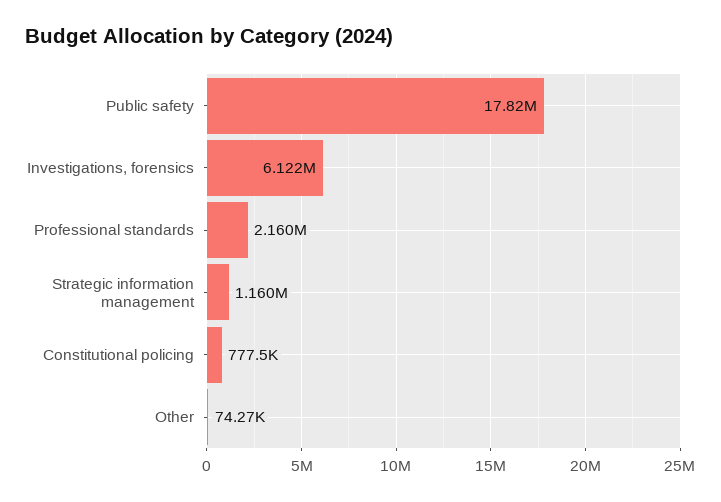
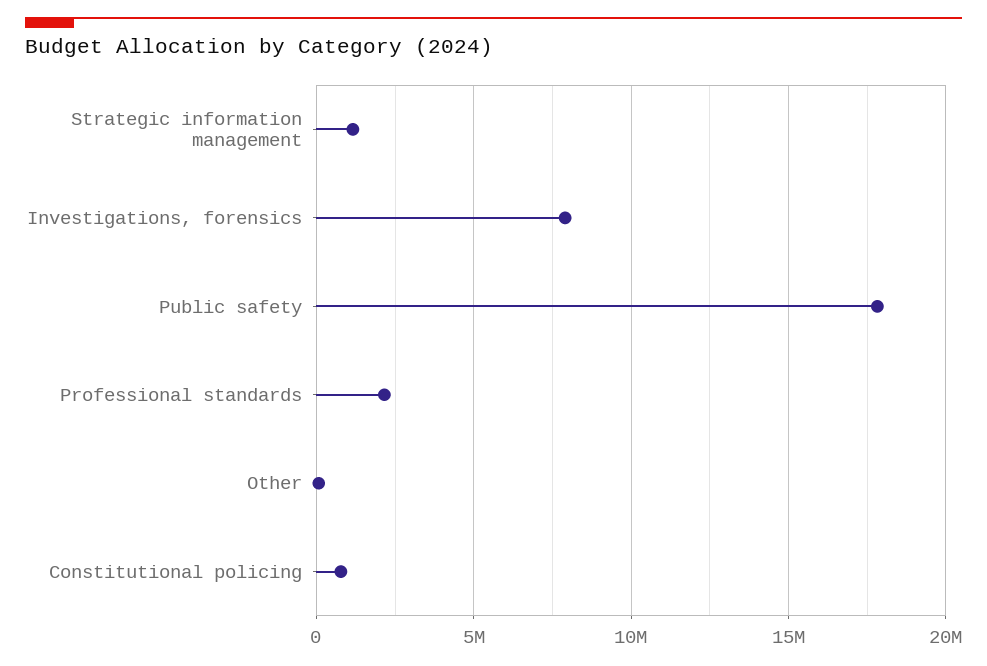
  {
    "Public safety": 17820000,
-   "Investigations, forensics": 6122000,
+   "Investigations, forensics": 8000000,
    "Professional standards": 2160000,
    "Strategic information management": 1160000,
    "Constitutional policing": 777500,
    "Other": 74270
  }

